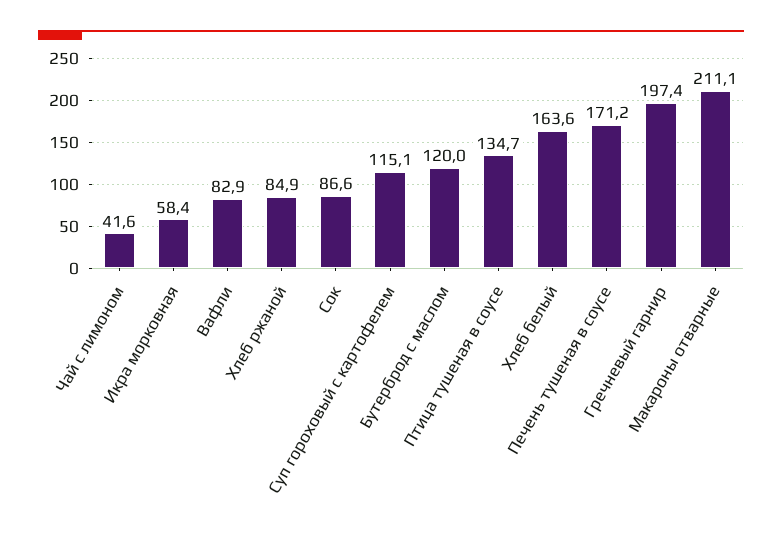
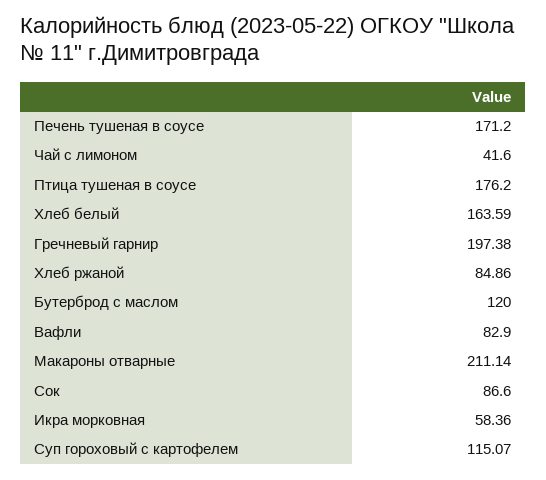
  {
    "Чай с лимоном": 41.6,
    "Икра морковная": 58.36,
    "Вафли": 82.9,
    "Хлеб ржаной": 84.86,
    "Сок": 86.6,
    "Суп гороховый с картофелем": 115.07,
    "Бутерброд с маслом": 120,
-   "Птица тушеная в соусе": 134.7,
+   "Птица тушеная в соусе": 176.2,
    "Хлеб белый": 163.59,
    "Печень тушеная в соусе": 171.2,
    "Гречневый гарнир": 197.38,
    "Макароны отварные": 211.14
  }

